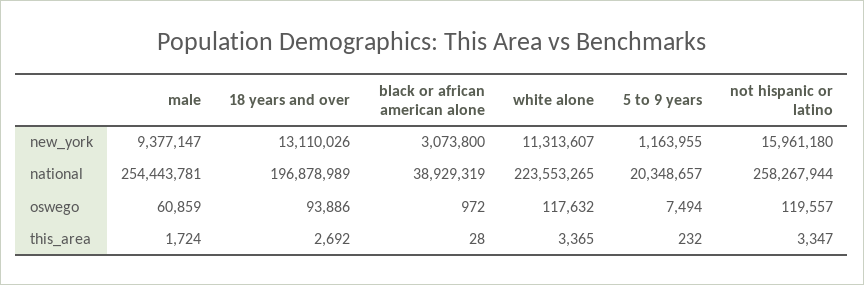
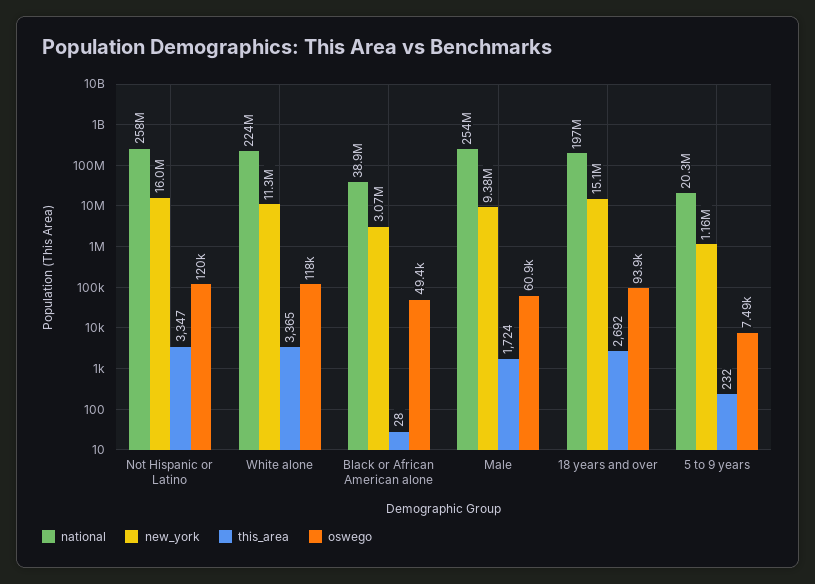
  {
    "new_york": {
      "male": 9377147,
-     "18 years and over": 13110026,
+     "18 years and over": 15100000,
      "black or african american alone": 3073800,
      "white alone": 11313607,
      "5 to 9 years": 1163955,
      "not hispanic or latino": 15961180
    },
    "national": {
      "male": 254443781,
      "18 years and over": 196878989,
      "black or african american alone": 38929319,
      "white alone": 223553265,
      "5 to 9 years": 20348657,
      "not hispanic or latino": 258267944
    },
    "oswego": {
      "male": 60859,
      "18 years and over": 93886,
-     "black or african american alone": 972,
+     "black or african american alone": 49400,
      "white alone": 117632,
      "5 to 9 years": 7494,
      "not hispanic or latino": 119557
    },
    "this_area": {
      "male": 1724,
      "18 years and over": 2692,
      "black or african american alone": 28,
      "white alone": 3365,
      "5 to 9 years": 232,
      "not hispanic or latino": 3347
    }
  }

